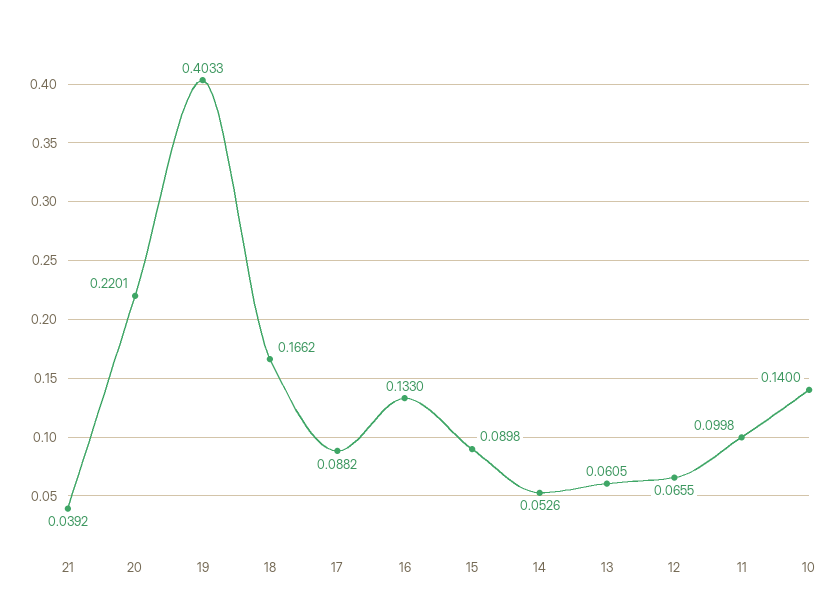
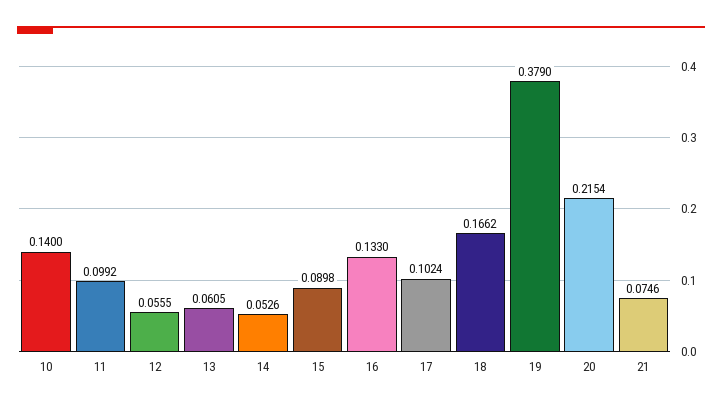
  {
-   "21": 0.0392,
+   "21": 0.0746,
-   "20": 0.2201,
+   "20": 0.2154,
-   "19": 0.4033,
+   "19": 0.379,
    "18": 0.1662,
-   "17": 0.0882,
+   "17": 0.1024,
    "16": 0.133,
    "15": 0.0898,
    "14": 0.0526,
    "13": 0.0605,
-   "12": 0.0655,
+   "12": 0.0555,
-   "11": 0.0998,
+   "11": 0.0992,
    "10": 0.14
  }

